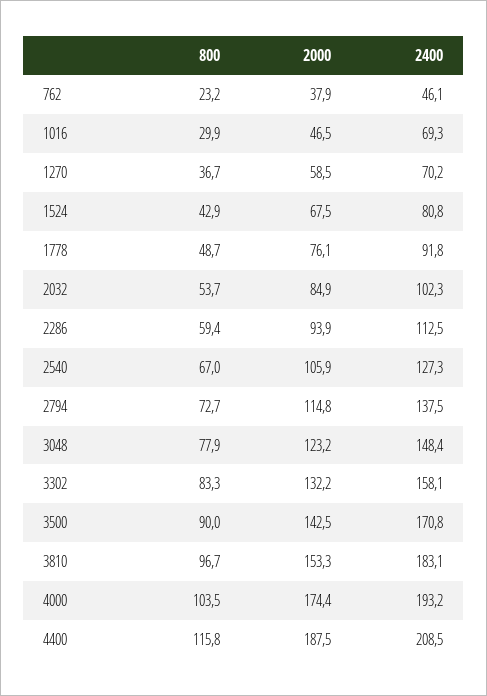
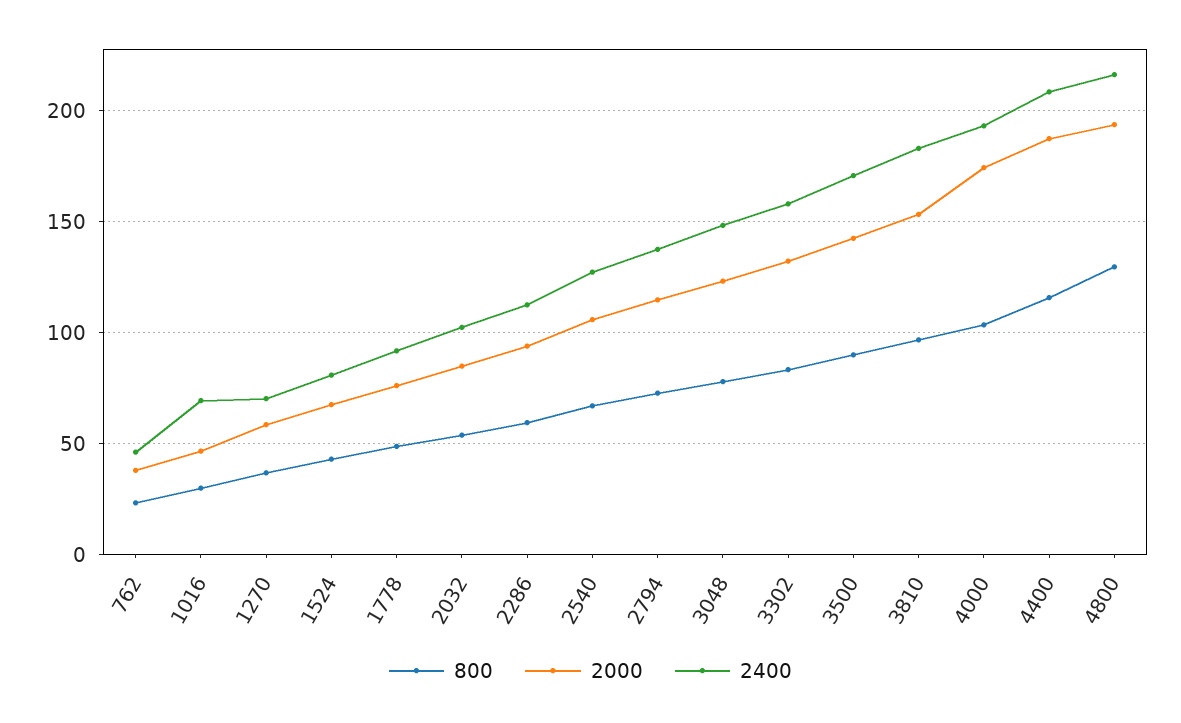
  {
    "800": {
      "762": 23.2,
      "1016": 29.9,
      "1270": 36.7,
      "1524": 42.9,
      "1778": 48.7,
      "2032": 53.7,
      "2286": 59.4,
      "2540": 67,
      "2794": 72.7,
      "3048": 77.9,
      "3302": 83.3,
      "3500": 90,
      "3810": 96.7,
      "4000": 103.5,
-     "4400": 115.8
+     "4400": 115.8,
+     "4800": 130
    },
    "2000": {
      "762": 37.9,
      "1016": 46.5,
      "1270": 58.5,
      "1524": 67.5,
      "1778": 76.1,
      "2032": 84.9,
      "2286": 93.9,
      "2540": 105.9,
      "2794": 114.8,
      "3048": 123.2,
      "3302": 132.2,
      "3500": 142.5,
      "3810": 153.3,
      "4000": 174.4,
-     "4400": 187.5
+     "4400": 187.5,
+     "4800": 195
    },
    "2400": {
      "762": 46.1,
      "1016": 69.3,
      "1270": 70.2,
      "1524": 80.8,
      "1778": 91.8,
      "2032": 102.3,
      "2286": 112.5,
      "2540": 127.3,
      "2794": 137.5,
      "3048": 148.4,
      "3302": 158.1,
      "3500": 170.8,
      "3810": 183.1,
      "4000": 193.2,
-     "4400": 208.5
+     "4400": 208.5,
+     "4800": 215
    }
  }

